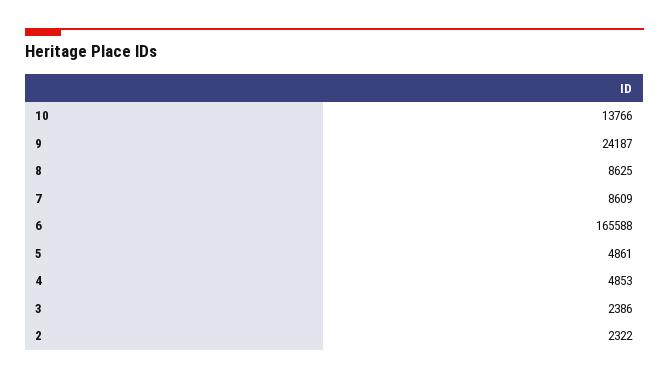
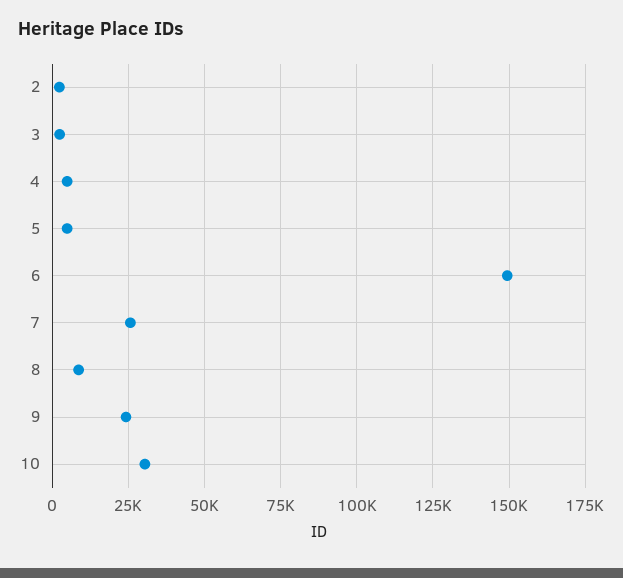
  {
-   "10": 13766,
+   "10": 30000,
    "9": 24187,
    "8": 8625,
-   "7": 8609,
+   "7": 25000,
-   "6": 165588,
+   "6": 150000,
    "5": 4861,
    "4": 4853,
    "3": 2386,
    "2": 2322
  }

